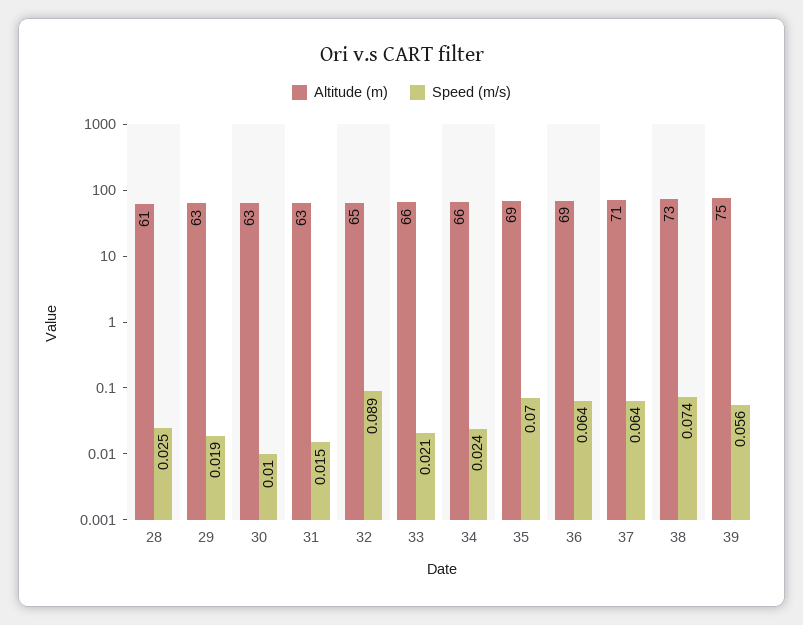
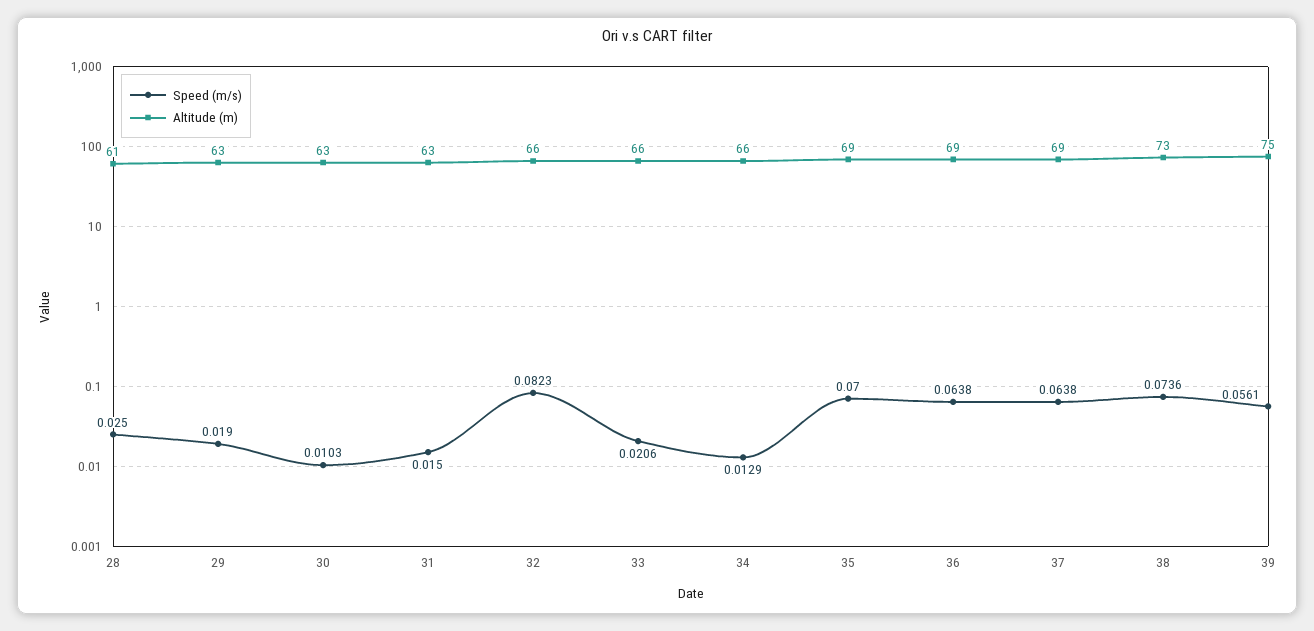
  {
    "Altitude (m)": {
      "28": 61,
      "29": 63,
      "30": 63,
      "31": 63,
-     "32": 65,
+     "32": 66,
      "33": 66,
      "34": 66,
      "35": 69,
      "36": 69,
-     "37": 71,
+     "37": 69,
      "38": 73,
      "39": 75
    },
    "Speed (m/s)": {
      "28": 0.025,
      "29": 0.019,
      "30": 0.0103,
      "31": 0.015,
-     "32": 0.089,
+     "32": 0.0823,
      "33": 0.0206,
-     "34": 0.024,
+     "34": 0.0129,
      "35": 0.07,
      "36": 0.0638,
      "37": 0.0638,
      "38": 0.0736,
      "39": 0.0561
    }
  }

